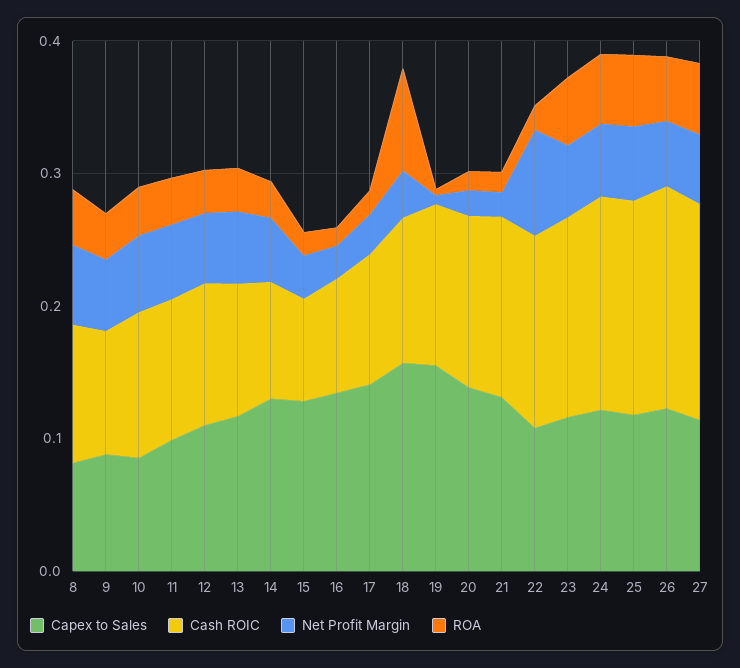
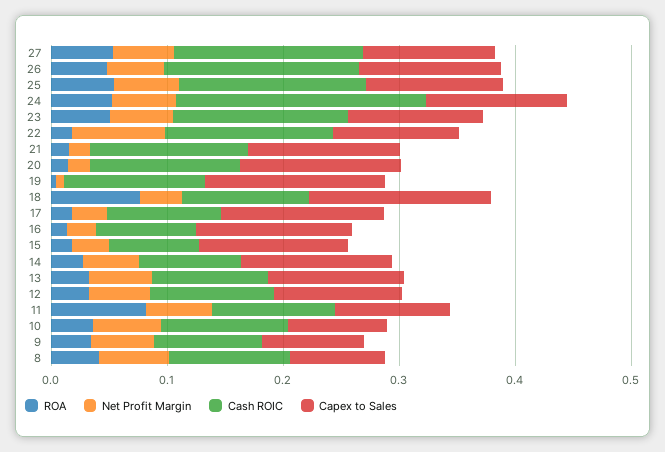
  {
    "Capex to Sales": {
      "8": 0.08,
      "9": 0.08,
      "10": 0.08,
      "11": 0.1,
      "12": 0.12,
      "13": 0.12,
      "14": 0.14,
      "15": 0.12,
      "16": 0.14,
      "17": 0.14,
      "18": 0.16,
      "19": 0.16,
      "20": 0.14,
      "21": 0.14,
      "22": 0.1,
      "23": 0.12,
      "24": 0.12,
      "25": 0.12,
      "26": 0.12,
      "27": 0.12
    },
    "Cash ROIC": {
      "8": 0.1,
      "9": 0.1,
      "10": 0.1,
      "11": 0.1,
      "12": 0.1,
      "13": 0.1,
      "14": 0.08,
      "15": 0.08,
      "16": 0.08,
      "17": 0.1,
      "18": 0.1,
      "19": 0.12,
      "20": 0.12,
      "21": 0.14,
      "22": 0.14,
      "23": 0.16,
-     "24": 0.16,
+     "24": 0.22,
      "25": 0.16,
      "26": 0.16,
      "27": 0.16
    },
    "Net Profit Margin": {
      "8": 0.06,
      "9": 0.06,
      "10": 0.06,
      "11": 0.06,
      "12": 0.06,
      "13": 0.06,
      "14": 0.04,
      "15": 0.04,
      "16": 0.02,
      "17": 0.04,
      "18": 0.04,
      "19": 0,
      "20": 0.02,
      "21": 0.02,
      "22": 0.08,
      "23": 0.06,
      "24": 0.06,
      "25": 0.06,
      "26": 0.04,
      "27": 0.06
    },
    "ROA": {
      "8": 0.04,
      "9": 0.04,
      "10": 0.04,
-     "11": 0.04,
+     "11": 0.08,
      "12": 0.04,
      "13": 0.04,
      "14": 0.02,
      "15": 0.02,
      "16": 0.02,
      "17": 0.02,
      "18": 0.08,
      "19": 0,
      "20": 0.02,
      "21": 0.02,
      "22": 0.02,
      "23": 0.06,
      "24": 0.06,
      "25": 0.06,
      "26": 0.04,
      "27": 0.06
    }
  }

